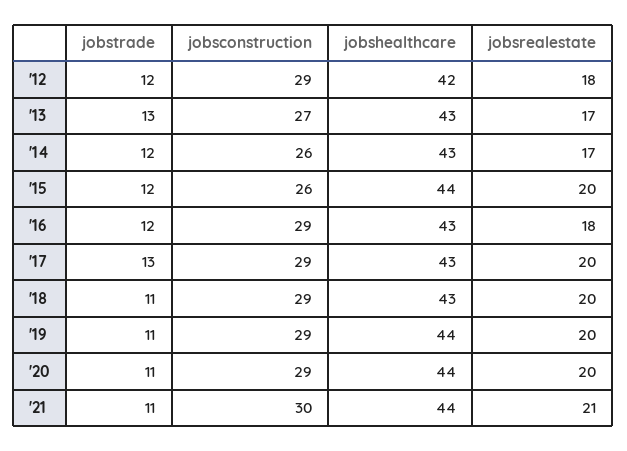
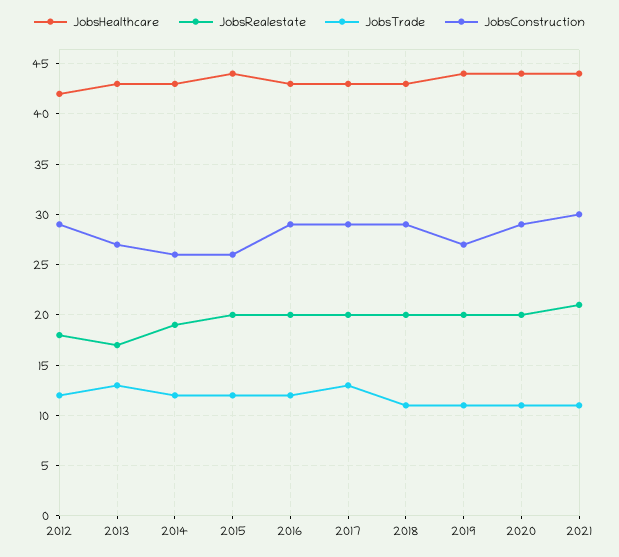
  {
    "jobstrade": {
      "'12": 12,
      "'13": 13,
      "'14": 12,
      "'15": 12,
      "'16": 12,
      "'17": 13,
      "'18": 11,
      "'19": 11,
      "'20": 11,
      "'21": 11
    },
    "jobsconstruction": {
      "'12": 29,
      "'13": 27,
      "'14": 26,
      "'15": 26,
      "'16": 29,
      "'17": 29,
      "'18": 29,
-     "'19": 29,
+     "'19": 27,
      "'20": 29,
      "'21": 30
    },
    "jobshealthcare": {
      "'12": 42,
      "'13": 43,
      "'14": 43,
      "'15": 44,
      "'16": 43,
      "'17": 43,
      "'18": 43,
      "'19": 44,
      "'20": 44,
      "'21": 44
    },
    "jobsrealestate": {
      "'12": 18,
      "'13": 17,
-     "'14": 17,
+     "'14": 19,
      "'15": 20,
-     "'16": 18,
+     "'16": 20,
      "'17": 20,
      "'18": 20,
      "'19": 20,
      "'20": 20,
      "'21": 21
    }
  }

